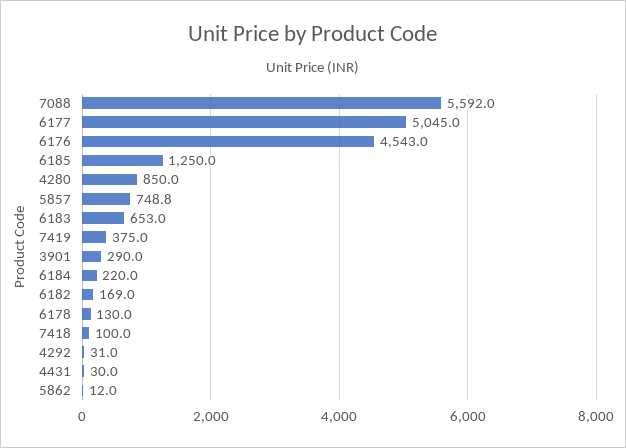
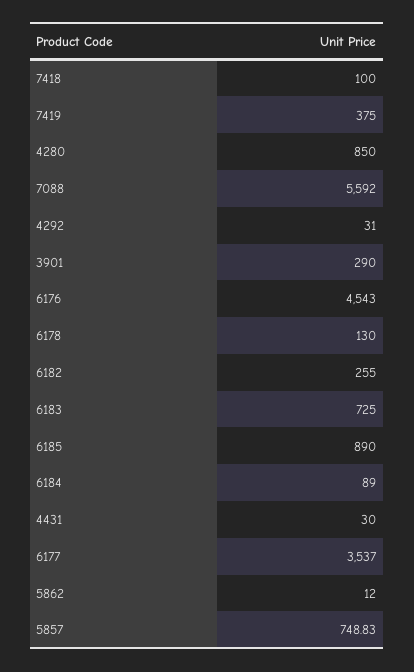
  {
    "7088": 5592,
-   "6177": 5045,
+   "6177": 3537,
    "6176": 4543,
-   "6185": 1250,
+   "6185": 890,
    "4280": 850,
    "5857": 748.83,
-   "6183": 653,
+   "6183": 725,
    "7419": 375,
    "3901": 290,
-   "6184": 220,
+   "6184": 89,
-   "6182": 169,
+   "6182": 255,
    "6178": 130,
    "7418": 100,
    "4292": 31,
    "4431": 30,
    "5862": 12
  }

